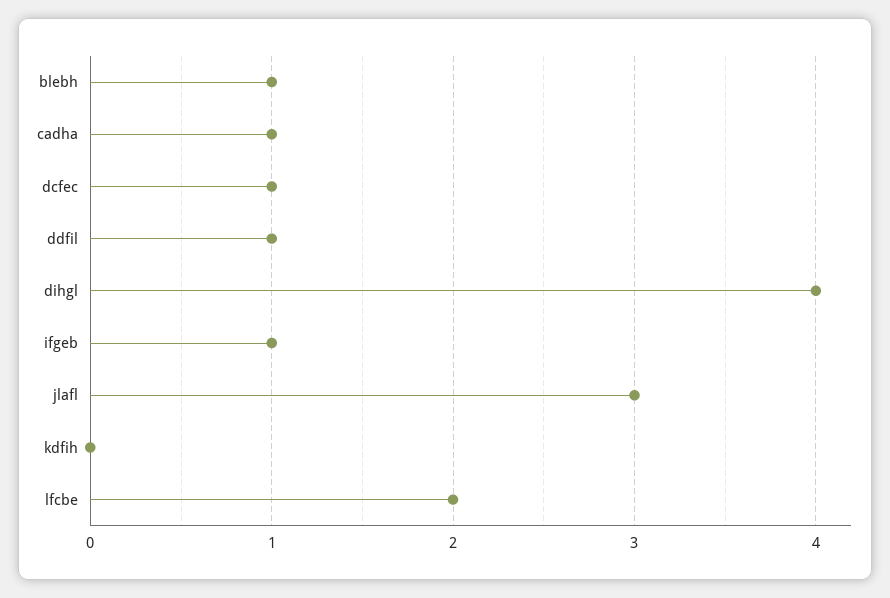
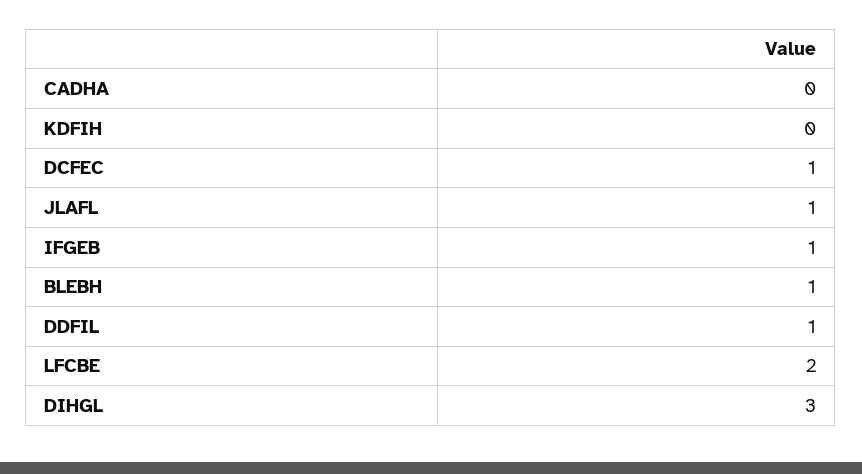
  {
    "blebh": 1,
-   "cadha": 1,
+   "cadha": 0,
    "dcfec": 1,
    "ddfil": 1,
-   "dihgl": 4,
+   "dihgl": 3,
    "ifgeb": 1,
-   "jlafl": 3,
+   "jlafl": 1,
    "kdfih": 0,
    "lfcbe": 2
  }

